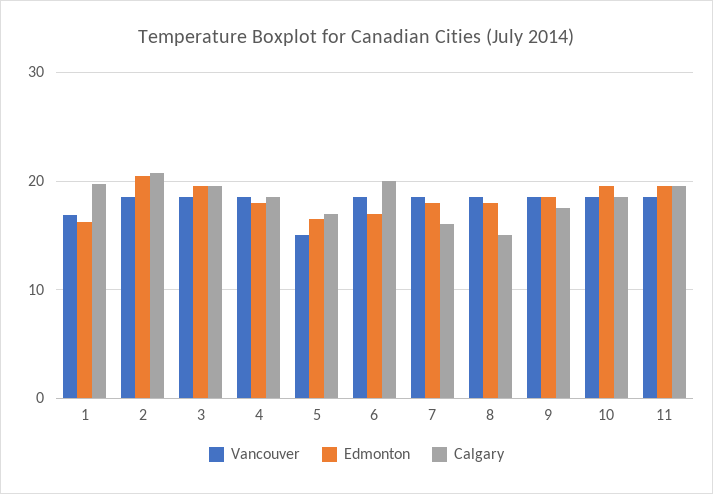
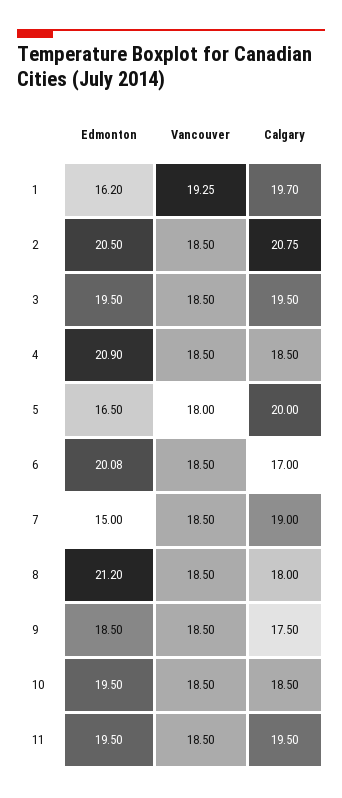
  {
    "Vancouver": {
-     "1": 17,
+     "1": 19.25,
      "2": 18.5,
      "3": 18.5,
      "4": 18.5,
-     "5": 15,
+     "5": 18,
      "6": 18.5,
      "7": 18.5,
      "8": 18.5,
      "9": 18.5,
      "10": 18.5,
      "11": 18.5
    },
    "Edmonton": {
      "1": 16.2,
      "2": 20.5,
      "3": 19.5,
-     "4": 18,
+     "4": 20.9,
      "5": 16.5,
-     "6": 17,
+     "6": 20.08,
-     "7": 18,
+     "7": 15,
-     "8": 18,
+     "8": 21.2,
      "9": 18.5,
      "10": 19.5,
      "11": 19.5
    },
    "Calgary": {
      "1": 19.7,
      "2": 20.75,
      "3": 19.5,
      "4": 18.5,
-     "5": 17,
+     "5": 20,
-     "6": 20,
+     "6": 17,
-     "7": 16,
+     "7": 19,
-     "8": 15,
+     "8": 18,
      "9": 17.5,
      "10": 18.5,
      "11": 19.5
    }
  }

